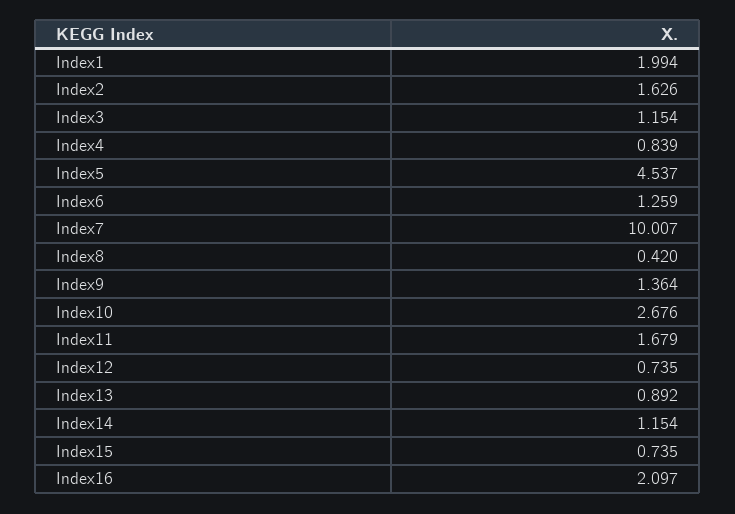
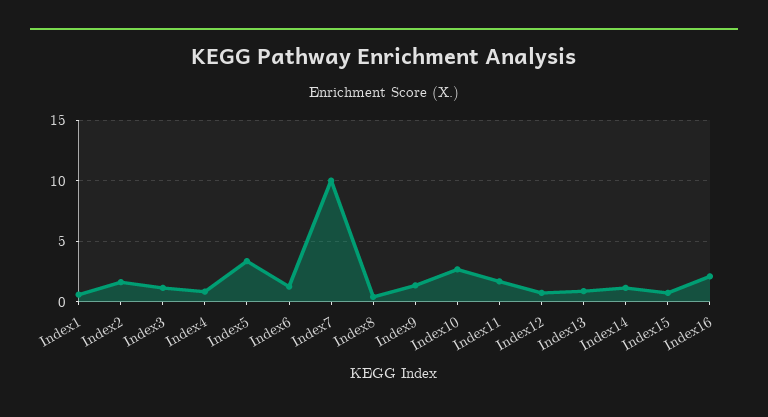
  {
-   "Index1": 1.994,
+   "Index1": 0.5,
    "Index2": 1.626,
    "Index3": 1.154,
    "Index4": 0.839,
-   "Index5": 4.537,
+   "Index5": 3.5,
    "Index6": 1.259,
    "Index7": 10.007,
    "Index8": 0.42,
    "Index9": 1.364,
    "Index10": 2.676,
    "Index11": 1.679,
    "Index12": 0.735,
    "Index13": 0.892,
    "Index14": 1.154,
    "Index15": 0.735,
    "Index16": 2.097
  }

